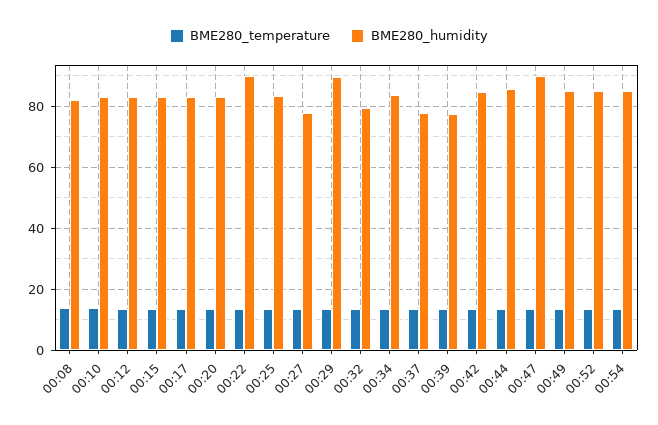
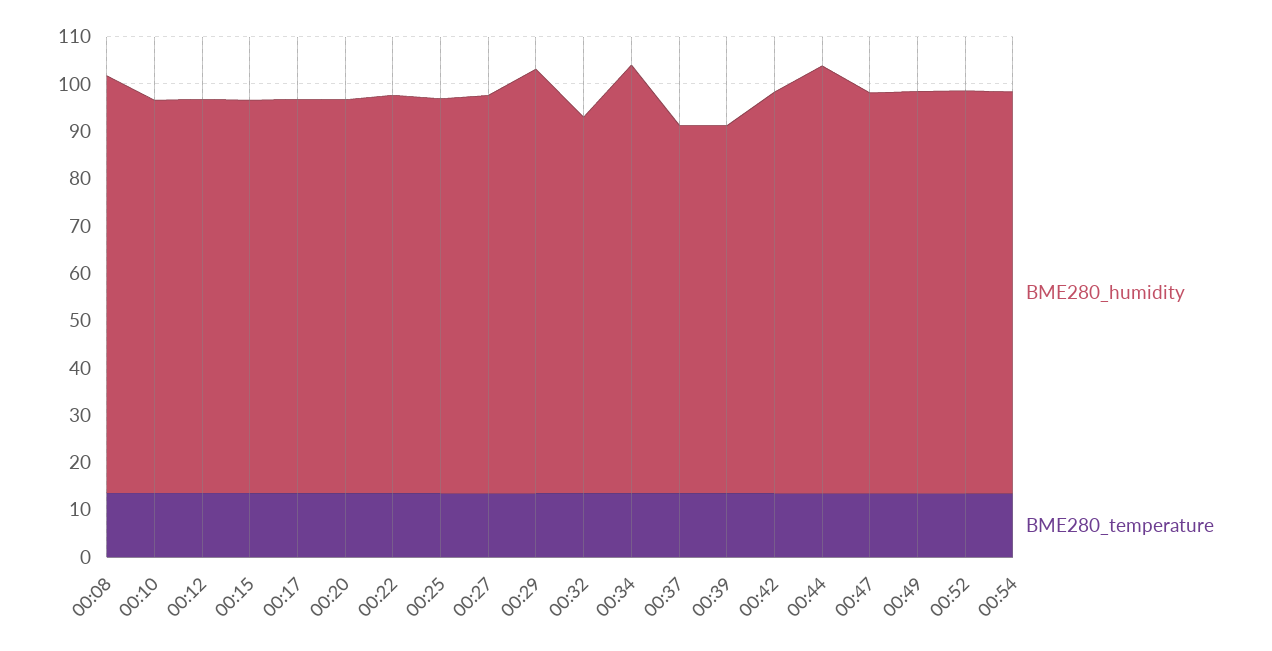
  {
    "BME280_temperature": {
      "00:08": 14,
      "00:10": 14,
      "00:12": 14,
      "00:15": 14,
      "00:17": 14,
      "00:20": 14,
      "00:22": 14,
      "00:25": 14,
      "00:27": 14,
      "00:29": 14,
      "00:32": 14,
      "00:34": 14,
      "00:37": 14,
      "00:39": 14,
      "00:42": 14,
      "00:44": 14,
      "00:47": 14,
      "00:49": 14,
      "00:52": 14,
      "00:54": 14
    },
    "BME280_humidity": {
-     "00:08": 82,
+     "00:08": 88,
      "00:10": 82,
      "00:12": 84,
      "00:15": 82,
      "00:17": 84,
      "00:20": 84,
-     "00:22": 90,
+     "00:22": 84,
      "00:25": 84,
-     "00:27": 78,
+     "00:27": 84,
      "00:29": 90,
      "00:32": 80,
-     "00:34": 84,
+     "00:34": 90,
      "00:37": 78,
      "00:39": 78,
      "00:42": 84,
-     "00:44": 86,
+     "00:44": 90,
-     "00:47": 90,
+     "00:47": 84,
      "00:49": 84,
      "00:52": 86,
      "00:54": 84
    }
  }

